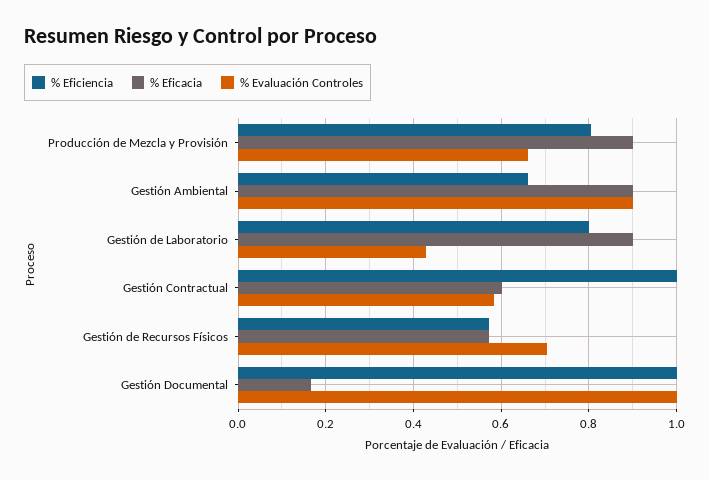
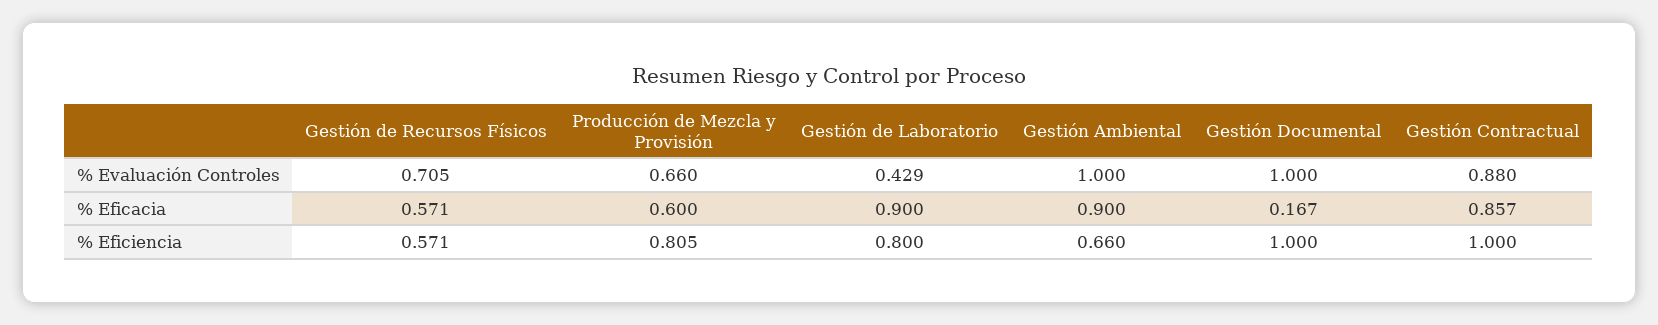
  {
    "% Eficiencia": {
      "Producción de Mezcla y Provisión": 0.805,
      "Gestión Ambiental": 0.66,
      "Gestión de Laboratorio": 0.8,
      "Gestión Contractual": 1,
      "Gestión de Recursos Físicos": 0.571,
      "Gestión Documental": 1
    },
    "% Eficacia": {
-     "Producción de Mezcla y Provisión": 0.9,
+     "Producción de Mezcla y Provisión": 0.6,
      "Gestión Ambiental": 0.9,
      "Gestión de Laboratorio": 0.9,
-     "Gestión Contractual": 0.6,
+     "Gestión Contractual": 0.857,
      "Gestión de Recursos Físicos": 0.571,
      "Gestión Documental": 0.167
    },
    "% Evaluación Controles": {
      "Producción de Mezcla y Provisión": 0.66,
-     "Gestión Ambiental": 0.9,
+     "Gestión Ambiental": 1,
      "Gestión de Laboratorio": 0.429,
-     "Gestión Contractual": 0.58,
+     "Gestión Contractual": 0.88,
      "Gestión de Recursos Físicos": 0.705,
      "Gestión Documental": 1
    }
  }

